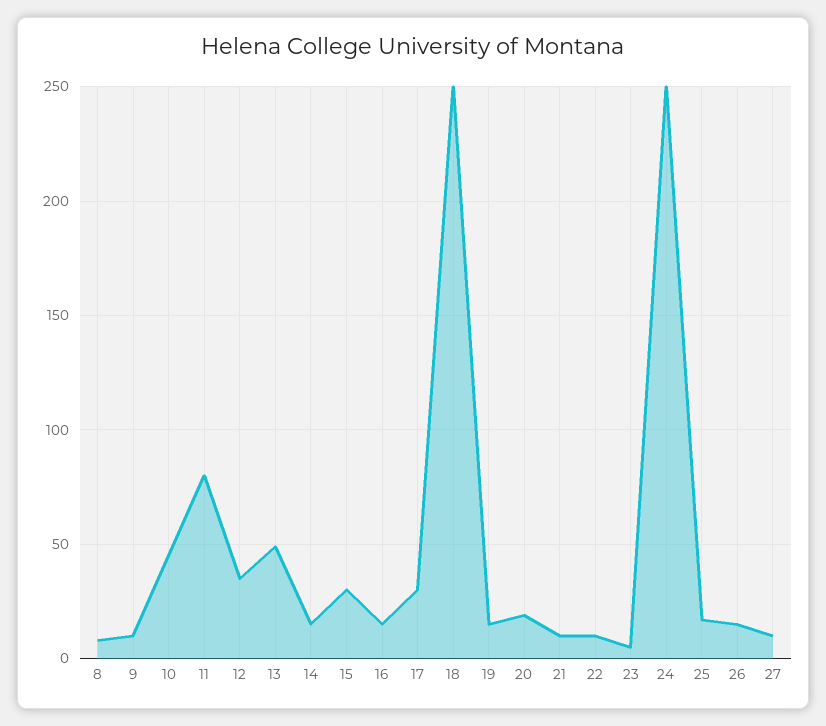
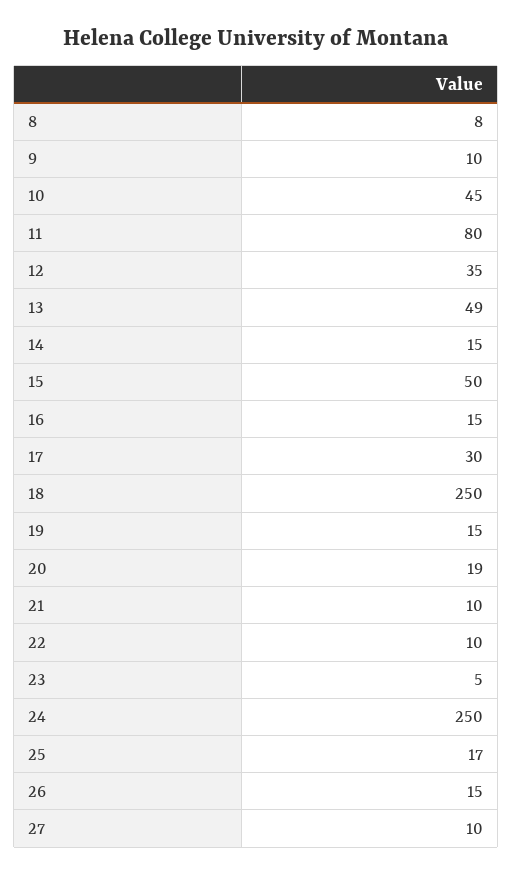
  {
    "8": 8,
    "9": 10,
    "10": 45,
    "11": 80,
    "12": 35,
    "13": 49,
    "14": 15,
-   "15": 30,
+   "15": 50,
    "16": 15,
    "17": 30,
    "18": 250,
    "19": 15,
    "20": 19,
    "21": 10,
    "22": 10,
    "23": 5,
    "24": 250,
    "25": 17,
    "26": 15,
    "27": 10
  }

